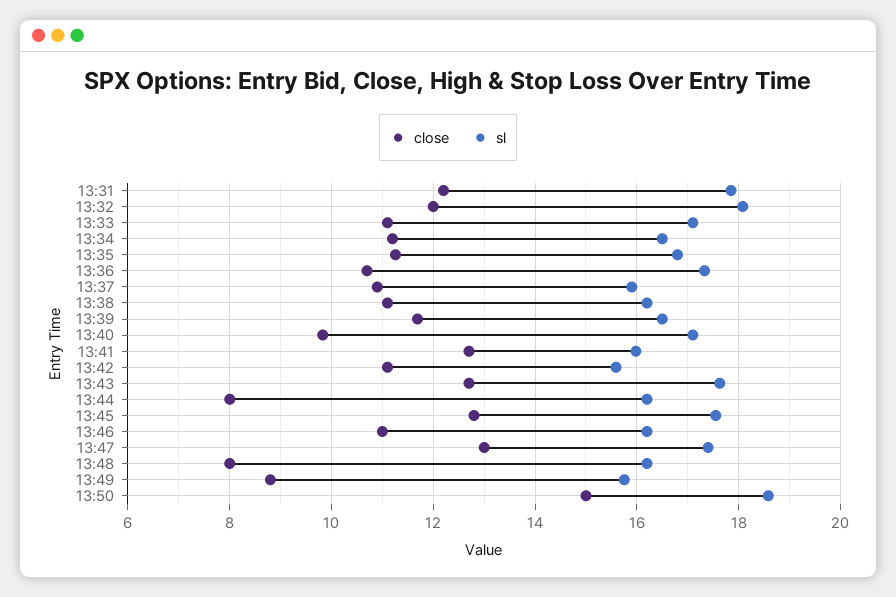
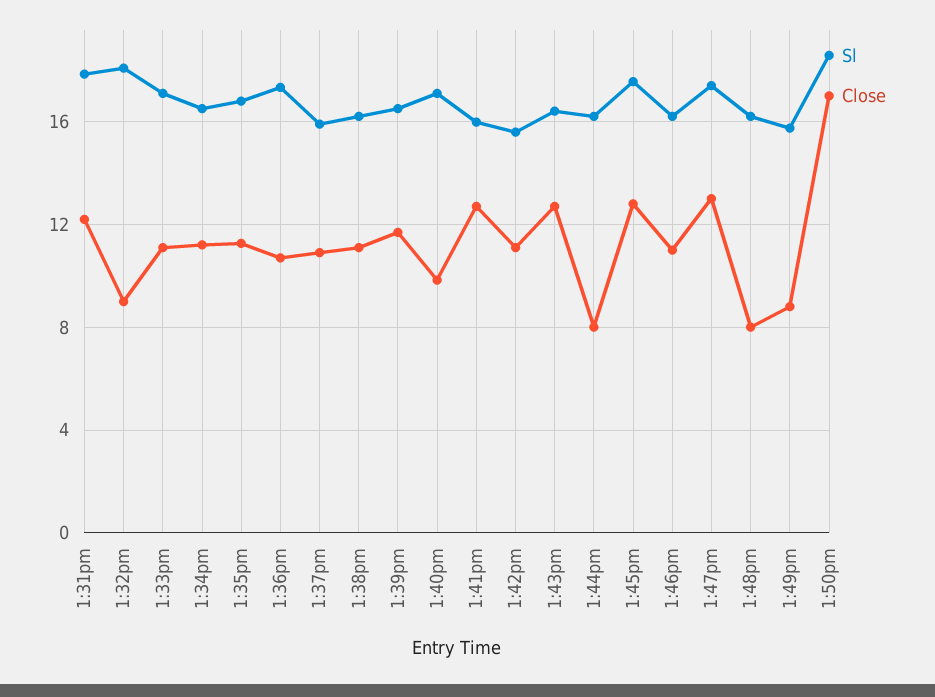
  {
    "close": {
      "13:31": 12.2,
-     "13:32": 12,
+     "13:32": 9,
      "13:33": 11.2,
      "13:34": 11.2,
      "13:35": 11.2,
      "13:36": 10.8,
      "13:37": 11,
      "13:38": 11.2,
      "13:39": 11.6,
      "13:40": 9.8,
      "13:41": 12.8,
      "13:42": 11.2,
      "13:43": 12.8,
      "13:44": 8,
      "13:45": 12.8,
      "13:46": 11,
      "13:47": 13,
      "13:48": 8,
      "13:49": 8.8,
-     "13:50": 15
+     "13:50": 17
    },
    "sl": {
      "13:31": 17.8,
      "13:32": 18,
      "13:33": 17.2,
      "13:34": 16.6,
      "13:35": 16.8,
      "13:36": 17.4,
      "13:37": 16,
      "13:38": 16.2,
      "13:39": 16.6,
      "13:40": 17.2,
      "13:41": 16,
      "13:42": 15.6,
-     "13:43": 17.6,
+     "13:43": 16.5,
      "13:44": 16.2,
      "13:45": 17.6,
      "13:46": 16.2,
      "13:47": 17.4,
      "13:48": 16.2,
      "13:49": 15.8,
      "13:50": 18.6
    }
  }

